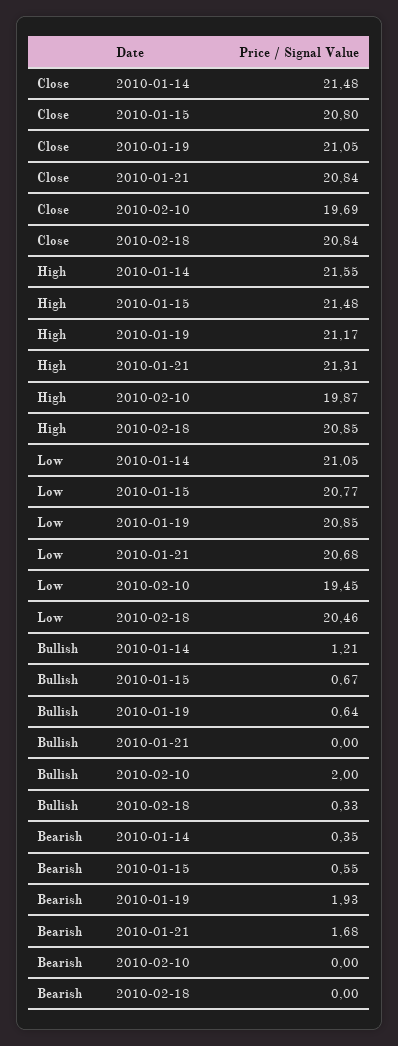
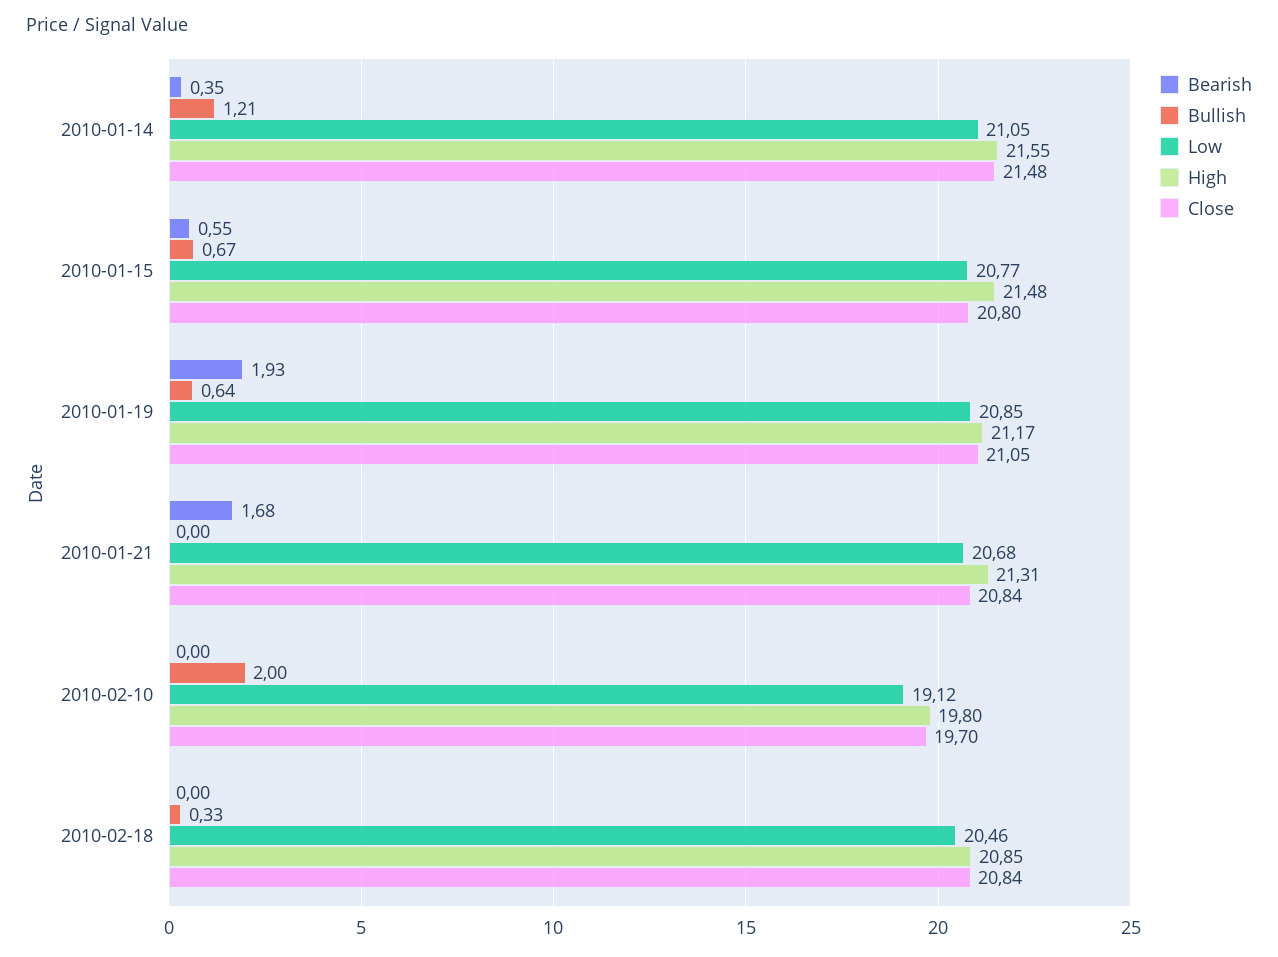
  {
    "Close": {
      "2010-01-14": 21.48,
      "2010-01-15": 20.8,
      "2010-01-19": 21.05,
      "2010-01-21": 20.84,
-     "2010-02-10": 19.69,
+     "2010-02-10": 19.7,
      "2010-02-18": 20.84
    },
    "High": {
      "2010-01-14": 21.55,
      "2010-01-15": 21.48,
      "2010-01-19": 21.17,
      "2010-01-21": 21.31,
-     "2010-02-10": 19.87,
+     "2010-02-10": 19.8,
      "2010-02-18": 20.85
    },
    "Low": {
      "2010-01-14": 21.05,
      "2010-01-15": 20.77,
      "2010-01-19": 20.85,
      "2010-01-21": 20.68,
-     "2010-02-10": 19.45,
+     "2010-02-10": 19.12,
      "2010-02-18": 20.46
    },
    "Bullish": {
      "2010-01-14": 1.21,
      "2010-01-15": 0.67,
      "2010-01-19": 0.64,
      "2010-01-21": 0,
      "2010-02-10": 2,
      "2010-02-18": 0.33
    },
    "Bearish": {
      "2010-01-14": 0.35,
      "2010-01-15": 0.55,
      "2010-01-19": 1.93,
      "2010-01-21": 1.68,
      "2010-02-10": 0,
      "2010-02-18": 0
    }
  }

